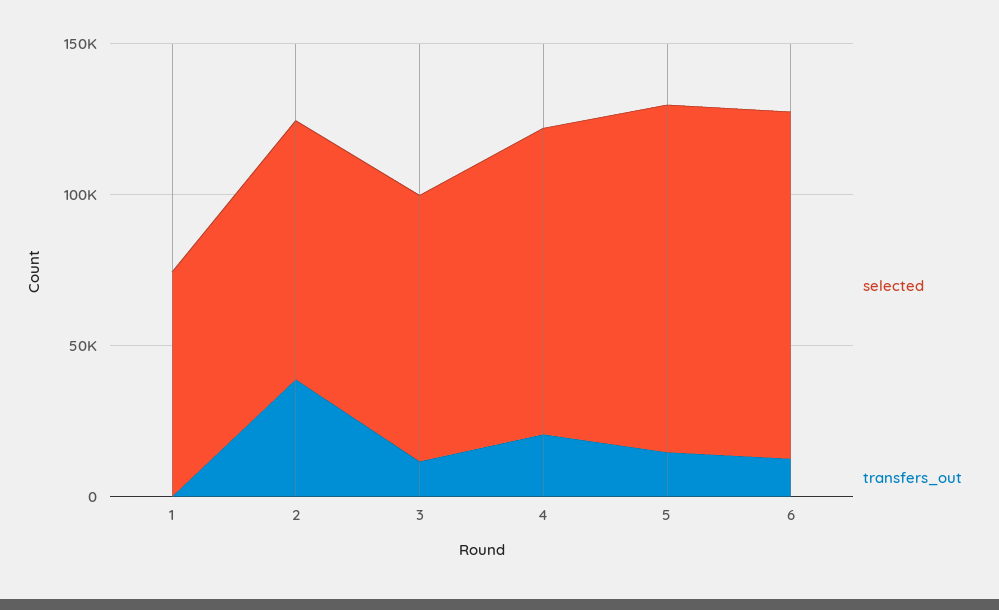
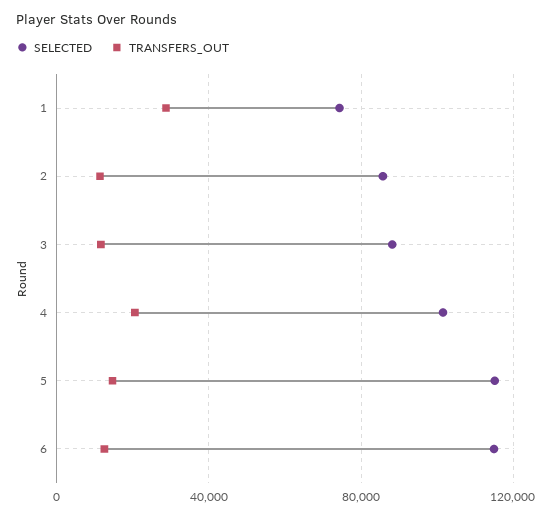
  {
    "selected": {
      "1": 75000,
      "2": 85000,
      "3": 90000,
      "4": 100000,
      "5": 115000,
      "6": 115000
    },
    "transfers_out": {
-     "1": 0,
+     "1": 30000,
-     "2": 40000,
+     "2": 10000,
      "3": 10000,
      "4": 20000,
      "5": 15000,
      "6": 15000
    }
  }

